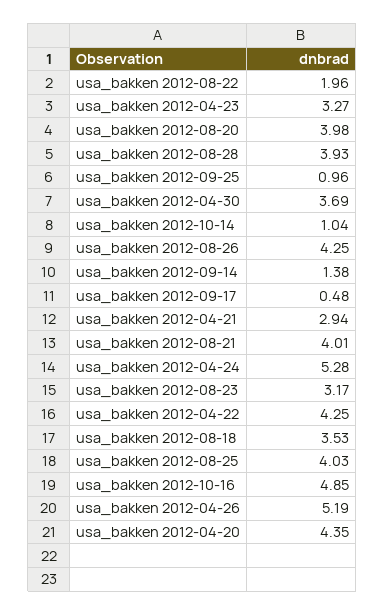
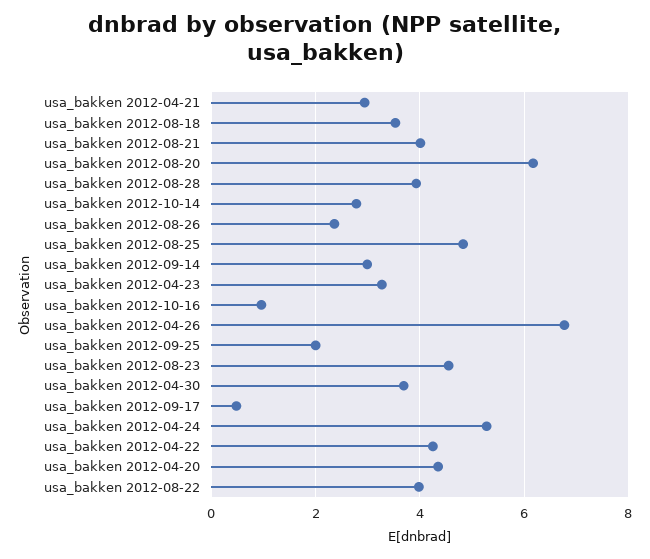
  {
-   "usa_bakken 2012-08-22": 1.96,
+   "usa_bakken 2012-08-22": 4,
    "usa_bakken 2012-04-23": 3.27,
-   "usa_bakken 2012-08-20": 3.98,
+   "usa_bakken 2012-08-20": 6.2,
    "usa_bakken 2012-08-28": 3.93,
-   "usa_bakken 2012-09-25": 0.96,
+   "usa_bakken 2012-09-25": 2,
    "usa_bakken 2012-04-30": 3.69,
-   "usa_bakken 2012-10-14": 1.04,
+   "usa_bakken 2012-10-14": 2.8,
-   "usa_bakken 2012-08-26": 4.25,
+   "usa_bakken 2012-08-26": 2.4,
-   "usa_bakken 2012-09-14": 1.38,
+   "usa_bakken 2012-09-14": 3,
    "usa_bakken 2012-09-17": 0.48,
    "usa_bakken 2012-04-21": 2.94,
    "usa_bakken 2012-08-21": 4.01,
    "usa_bakken 2012-04-24": 5.28,
-   "usa_bakken 2012-08-23": 3.17,
+   "usa_bakken 2012-08-23": 4.6,
    "usa_bakken 2012-04-22": 4.25,
    "usa_bakken 2012-08-18": 3.53,
-   "usa_bakken 2012-08-25": 4.03,
+   "usa_bakken 2012-08-25": 4.8,
-   "usa_bakken 2012-10-16": 4.85,
+   "usa_bakken 2012-10-16": 1,
-   "usa_bakken 2012-04-26": 5.19,
+   "usa_bakken 2012-04-26": 6.8,
    "usa_bakken 2012-04-20": 4.35
  }

